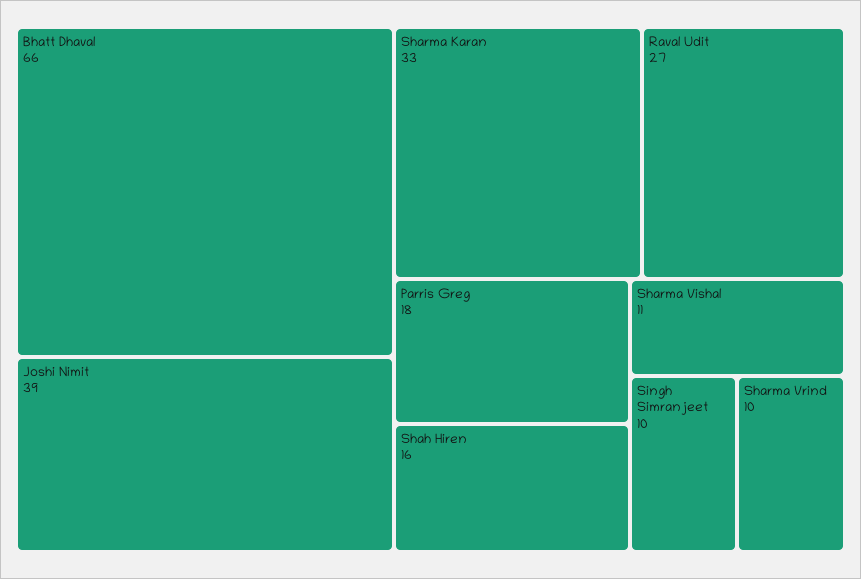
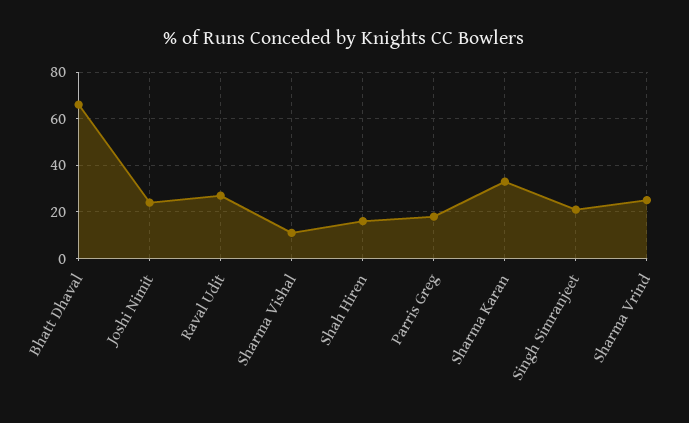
  {
    "Bhatt Dhaval": 66,
-   "Joshi Nimit": 39,
+   "Joshi Nimit": 25,
    "Sharma Karan": 33,
    "Raval Udit": 27,
    "Parris Greg": 18,
    "Shah Hiren": 16,
    "Sharma Vishal": 11,
-   "Singh Simranjeet": 10,
+   "Singh Simranjeet": 20,
-   "Sharma Vrind": 10
+   "Sharma Vrind": 25
  }

